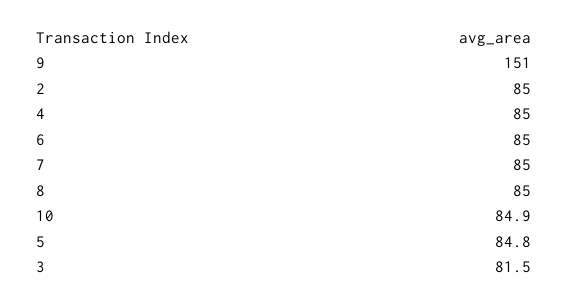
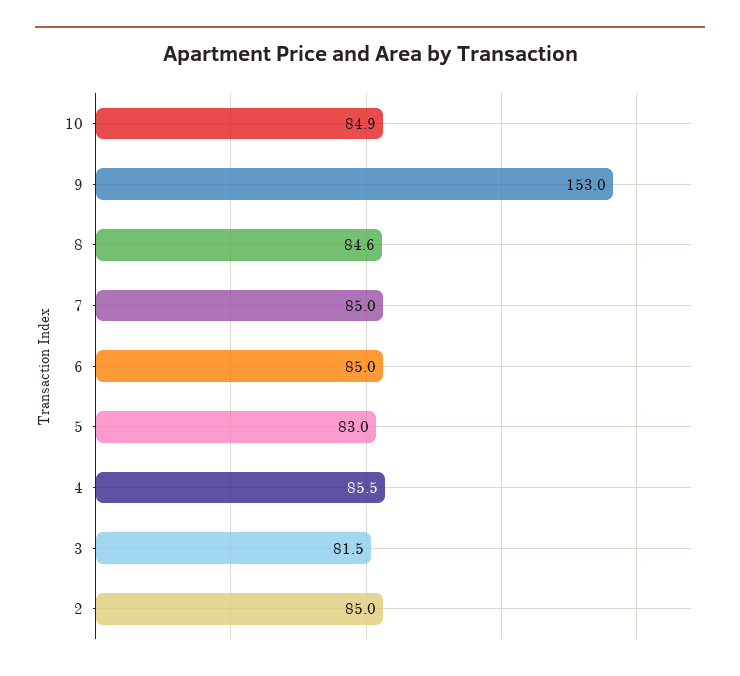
  {
-   "9": 151,
+   "9": 153,
    "2": 85,
-   "4": 85,
+   "4": 85.5,
    "6": 85,
    "7": 85,
-   "8": 85,
+   "8": 84.6,
    "10": 84.9,
-   "5": 84.8,
+   "5": 83,
    "3": 81.5
  }

